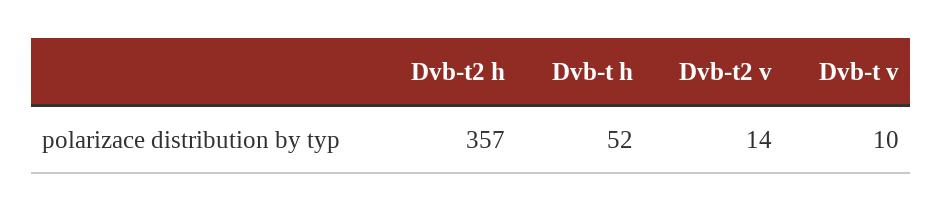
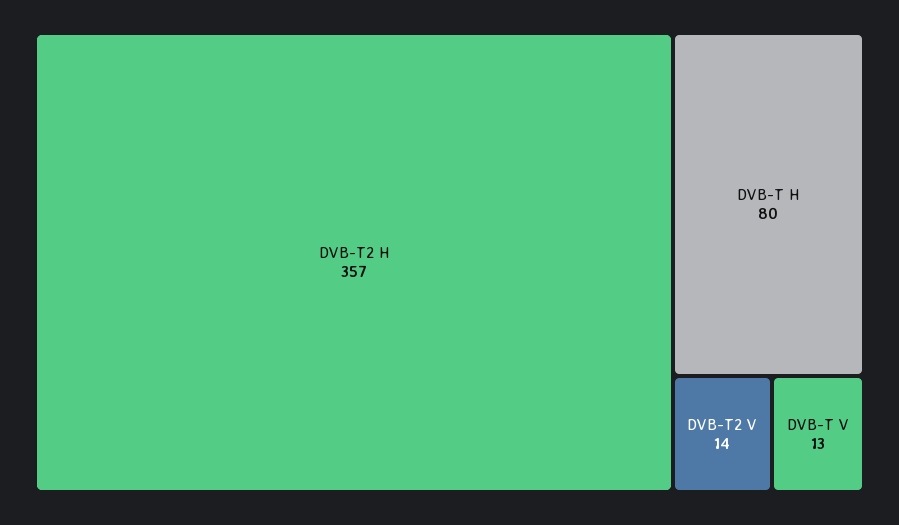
  {
    "Dvb-t2 h": 357,
-   "Dvb-t h": 52,
+   "Dvb-t h": 80,
    "Dvb-t2 v": 14,
-   "Dvb-t v": 10
+   "Dvb-t v": 13
  }

